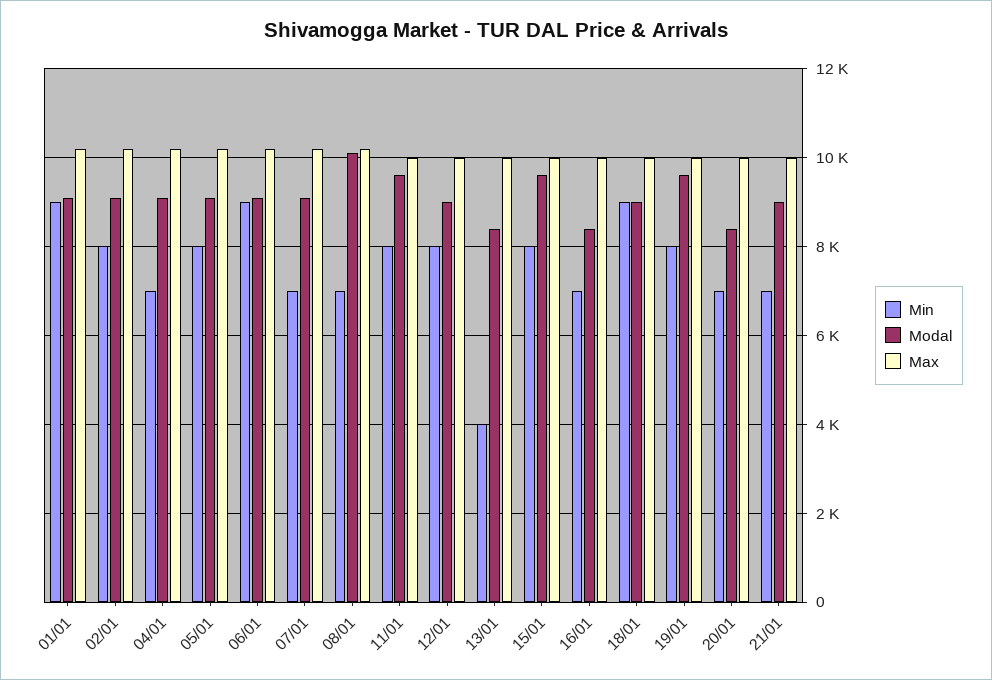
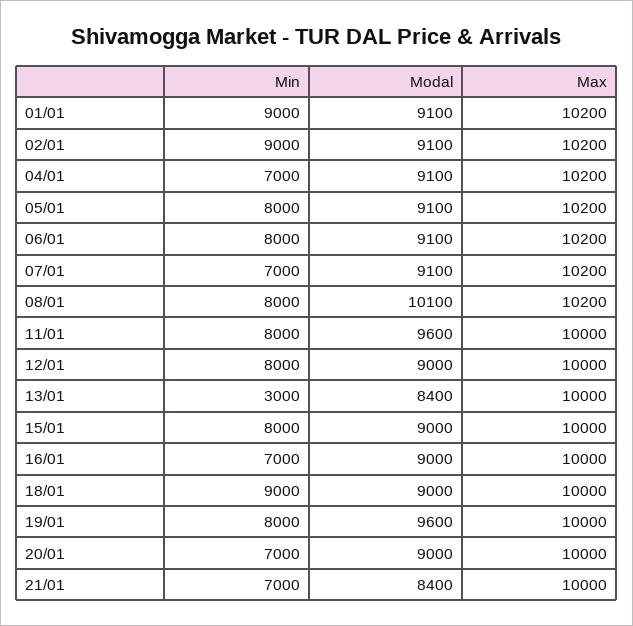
  {
    "Min": {
      "01/01": 9000,
-     "02/01": 8000,
+     "02/01": 9000,
      "04/01": 7000,
      "05/01": 8000,
-     "06/01": 9000,
+     "06/01": 8000,
      "07/01": 7000,
-     "08/01": 7000,
+     "08/01": 8000,
      "11/01": 8000,
      "12/01": 8000,
-     "13/01": 4000,
+     "13/01": 3000,
      "15/01": 8000,
      "16/01": 7000,
      "18/01": 9000,
      "19/01": 8000,
      "20/01": 7000,
      "21/01": 7000
    },
    "Modal": {
      "01/01": 9100,
      "02/01": 9100,
      "04/01": 9100,
      "05/01": 9100,
      "06/01": 9100,
      "07/01": 9100,
      "08/01": 10100,
      "11/01": 9600,
      "12/01": 9000,
      "13/01": 8400,
-     "15/01": 9600,
+     "15/01": 9000,
-     "16/01": 8400,
+     "16/01": 9000,
      "18/01": 9000,
      "19/01": 9600,
-     "20/01": 8400,
+     "20/01": 9000,
-     "21/01": 9000
+     "21/01": 8400
    },
    "Max": {
      "01/01": 10200,
      "02/01": 10200,
      "04/01": 10200,
      "05/01": 10200,
      "06/01": 10200,
      "07/01": 10200,
      "08/01": 10200,
      "11/01": 10000,
      "12/01": 10000,
      "13/01": 10000,
      "15/01": 10000,
      "16/01": 10000,
      "18/01": 10000,
      "19/01": 10000,
      "20/01": 10000,
      "21/01": 10000
    }
  }

